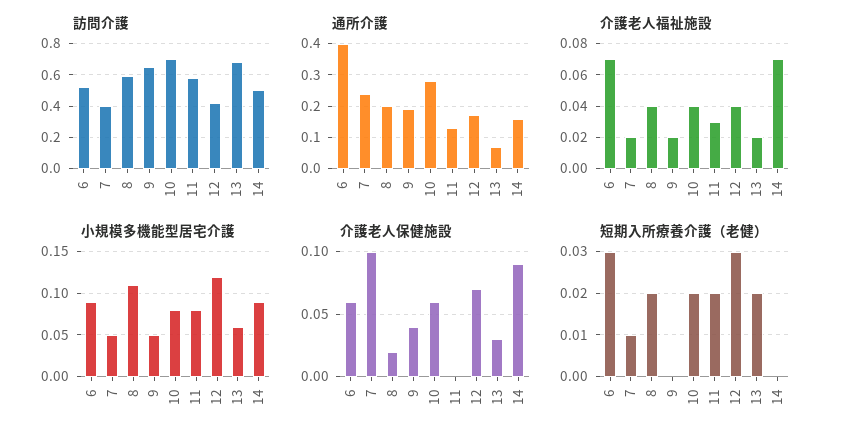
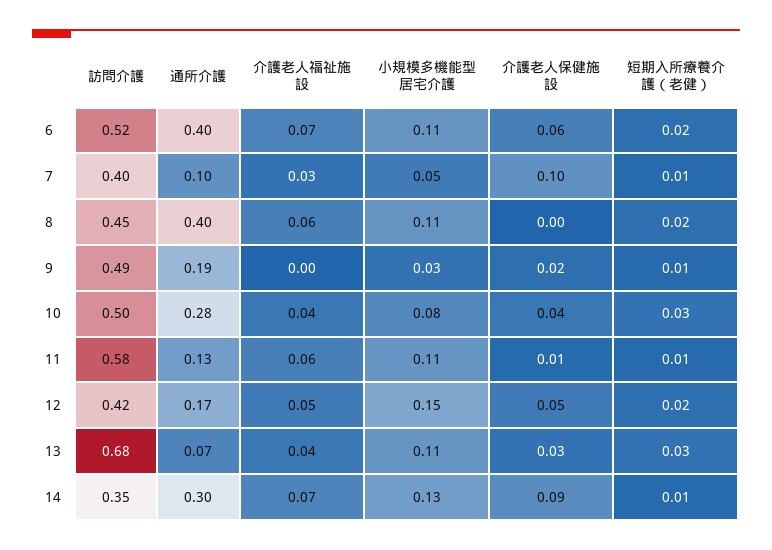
  {
    "訪問介護": {
      "6": 0.52,
      "7": 0.4,
-     "8": 0.6,
+     "8": 0.45,
-     "9": 0.65,
+     "9": 0.49,
-     "10": 0.7,
+     "10": 0.5,
      "11": 0.58,
      "12": 0.42,
      "13": 0.68,
-     "14": 0.5
+     "14": 0.35
    },
    "通所介護": {
      "6": 0.4,
-     "7": 0.25,
+     "7": 0.1,
-     "8": 0.2,
+     "8": 0.4,
      "9": 0.19,
      "10": 0.28,
      "11": 0.13,
      "12": 0.17,
      "13": 0.07,
-     "14": 0.15
+     "14": 0.3
    },
    "介護老人福祉施設": {
      "6": 0.07,
-     "7": 0.02,
+     "7": 0.03,
-     "8": 0.04,
+     "8": 0.06,
-     "9": 0.02,
+     "9": 0,
      "10": 0.04,
-     "11": 0.03,
+     "11": 0.06,
-     "12": 0.04,
+     "12": 0.05,
-     "13": 0.02,
+     "13": 0.04,
      "14": 0.07
    },
    "小規模多機能型居宅介護": {
-     "6": 0.09,
+     "6": 0.11,
      "7": 0.05,
      "8": 0.11,
-     "9": 0.05,
+     "9": 0.03,
      "10": 0.08,
-     "11": 0.08,
+     "11": 0.11,
-     "12": 0.12,
+     "12": 0.15,
-     "13": 0.06,
+     "13": 0.11,
-     "14": 0.09
+     "14": 0.13
    },
    "介護老人保健施設": {
      "6": 0.06,
      "7": 0.1,
-     "8": 0.02,
+     "8": 0,
-     "9": 0.04,
+     "9": 0.02,
-     "10": 0.06,
+     "10": 0.04,
-     "11": 0,
+     "11": 0.01,
-     "12": 0.07,
+     "12": 0.05,
      "13": 0.03,
      "14": 0.09
    },
    "短期入所療養介護（老健）": {
-     "6": 0.03,
+     "6": 0.02,
      "7": 0.01,
      "8": 0.02,
-     "9": 0,
+     "9": 0.01,
-     "10": 0.02,
+     "10": 0.03,
-     "11": 0.02,
+     "11": 0.01,
-     "12": 0.03,
+     "12": 0.02,
-     "13": 0.02,
+     "13": 0.03,
-     "14": 0
+     "14": 0.01
    }
  }

